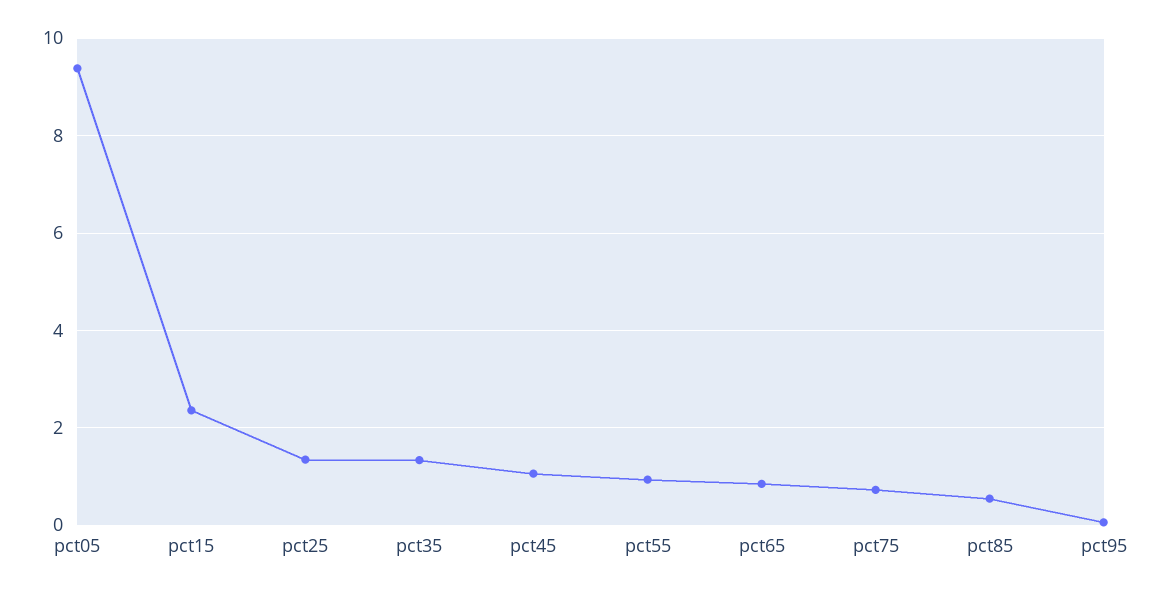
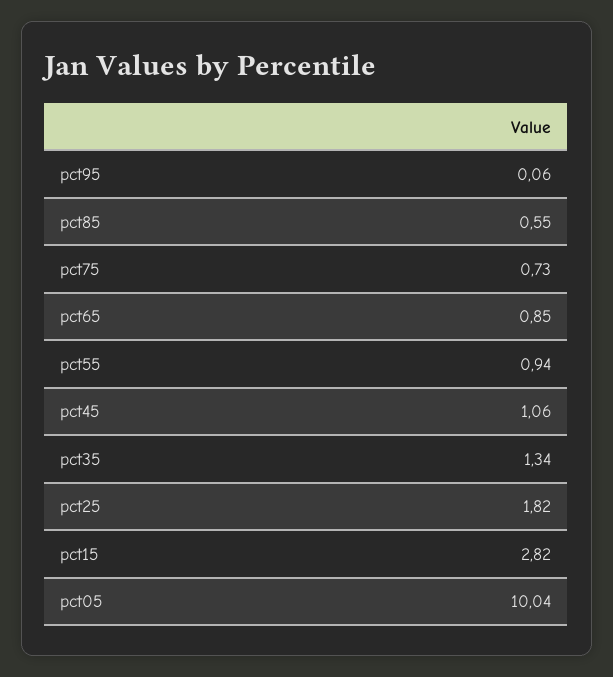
  {
-   "pct05": 9.4,
+   "pct05": 10.04,
-   "pct15": 2.4,
+   "pct15": 2.82,
-   "pct25": 1.4,
+   "pct25": 1.82,
    "pct35": 1.34,
    "pct45": 1.06,
    "pct55": 0.94,
    "pct65": 0.85,
    "pct75": 0.73,
    "pct85": 0.55,
    "pct95": 0.06
  }

